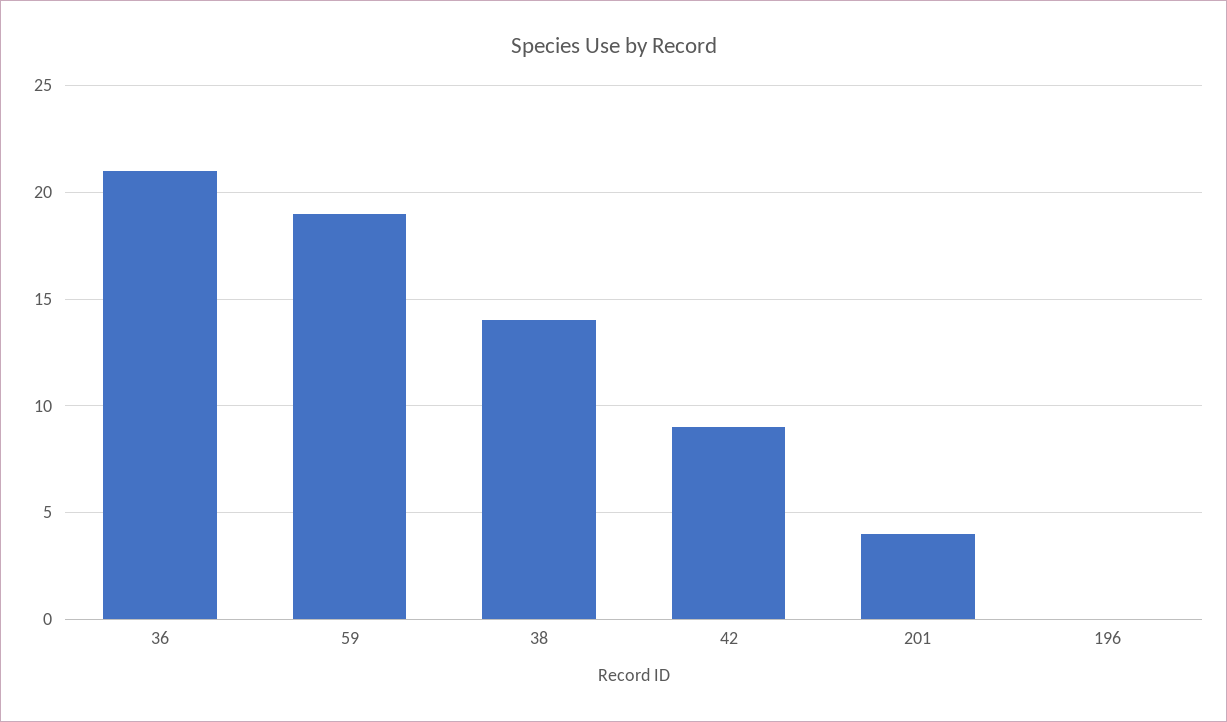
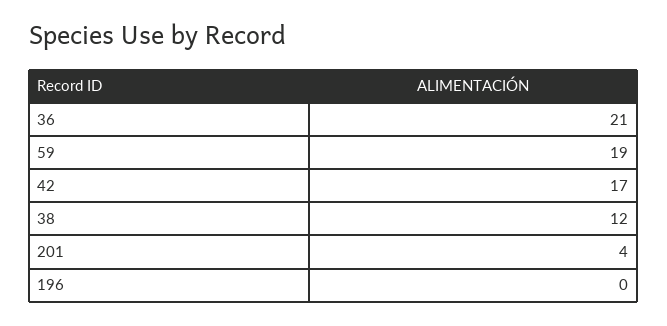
  {
    "36": 21,
    "59": 19,
-   "38": 14,
+   "38": 12,
-   "42": 9,
+   "42": 17,
    "201": 4,
    "196": 0
  }

